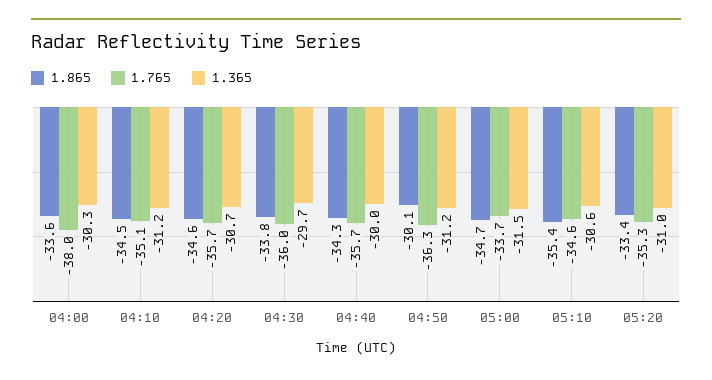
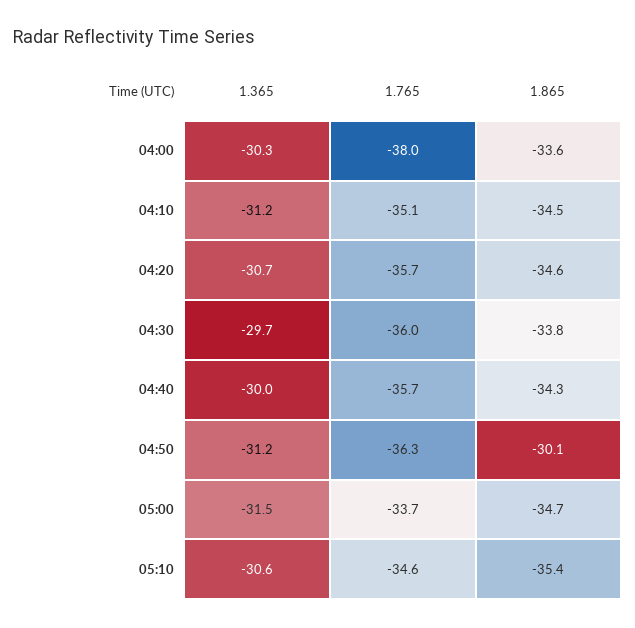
  {
    "1.865": {
      "04:00": -33.6,
      "04:10": -34.5,
      "04:20": -34.6,
      "04:30": -33.8,
      "04:40": -34.3,
      "04:50": -30.1,
      "05:00": -34.7,
-     "05:10": -35.4,
+     "05:10": -35.4
-     "05:20": -33.4
    },
    "1.765": {
      "04:00": -38,
      "04:10": -35.1,
      "04:20": -35.7,
      "04:30": -36,
      "04:40": -35.7,
      "04:50": -36.3,
      "05:00": -33.7,
-     "05:10": -34.6,
+     "05:10": -34.6
-     "05:20": -35.3
    },
    "1.365": {
      "04:00": -30.3,
      "04:10": -31.2,
      "04:20": -30.7,
      "04:30": -29.7,
      "04:40": -30,
      "04:50": -31.2,
      "05:00": -31.5,
-     "05:10": -30.6,
+     "05:10": -30.6
-     "05:20": -31
    }
  }

